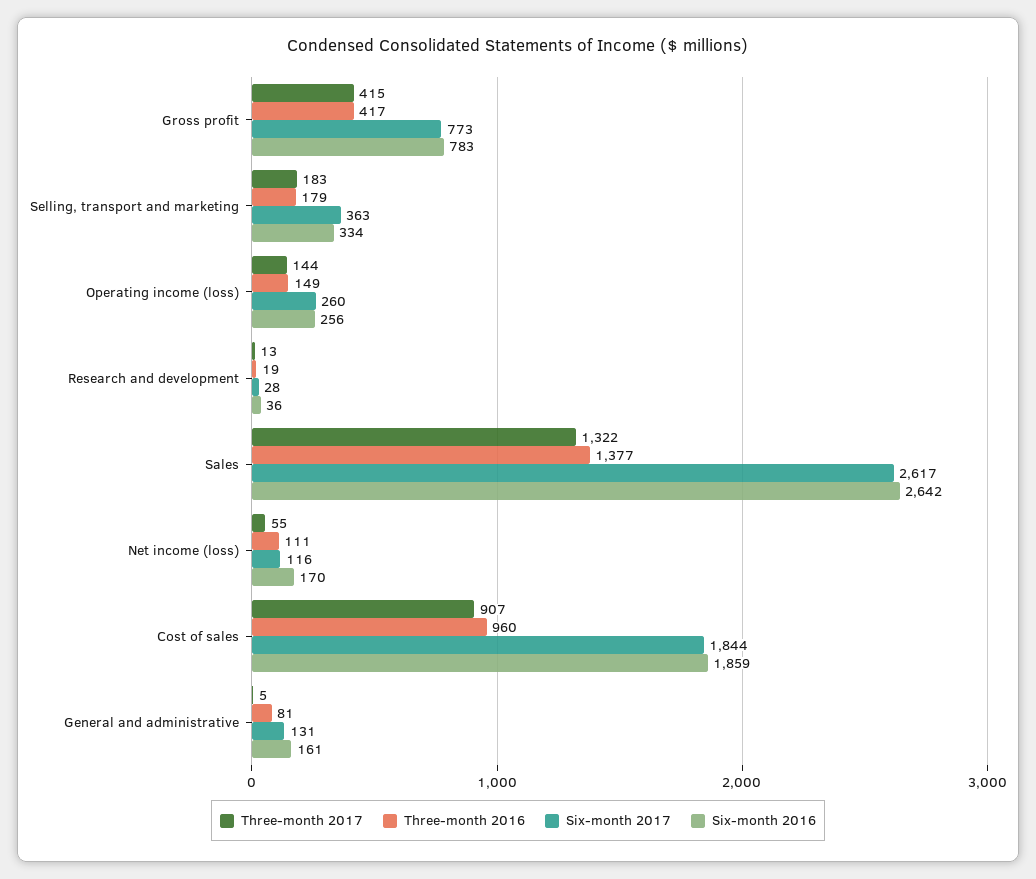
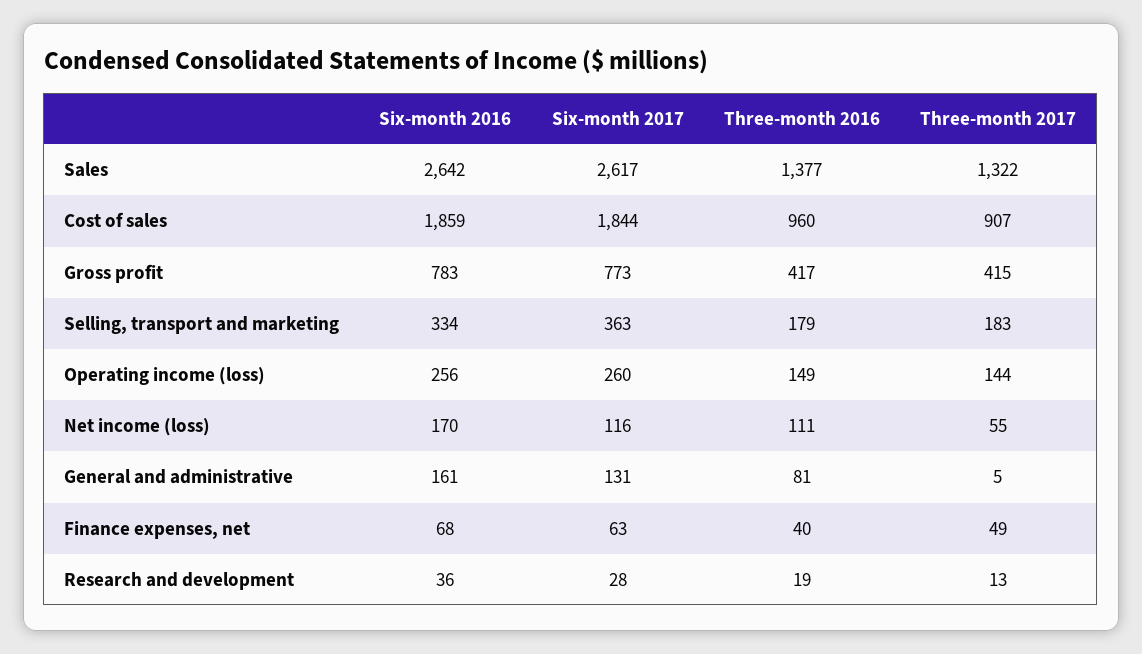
  {
    "Three-month 2017": {
      "Gross profit": 415,
      "Selling, transport and marketing": 183,
      "Operating income (loss)": 144,
      "Research and development": 13,
      "Sales": 1322,
      "Net income (loss)": 55,
      "Cost of sales": 907,
-     "General and administrative": 5
+     "General and administrative": 5,
+     "Finance expenses, net": 49
    },
    "Three-month 2016": {
      "Gross profit": 417,
      "Selling, transport and marketing": 179,
      "Operating income (loss)": 149,
      "Research and development": 19,
      "Sales": 1377,
      "Net income (loss)": 111,
      "Cost of sales": 960,
-     "General and administrative": 81
+     "General and administrative": 81,
+     "Finance expenses, net": 40
    },
    "Six-month 2017": {
      "Gross profit": 773,
      "Selling, transport and marketing": 363,
      "Operating income (loss)": 260,
      "Research and development": 28,
      "Sales": 2617,
      "Net income (loss)": 116,
      "Cost of sales": 1844,
-     "General and administrative": 131
+     "General and administrative": 131,
+     "Finance expenses, net": 63
    },
    "Six-month 2016": {
      "Gross profit": 783,
      "Selling, transport and marketing": 334,
      "Operating income (loss)": 256,
      "Research and development": 36,
      "Sales": 2642,
      "Net income (loss)": 170,
      "Cost of sales": 1859,
-     "General and administrative": 161
+     "General and administrative": 161,
+     "Finance expenses, net": 68
    }
  }

